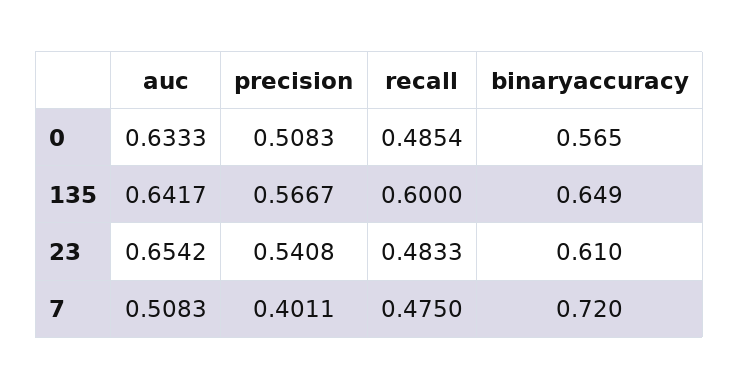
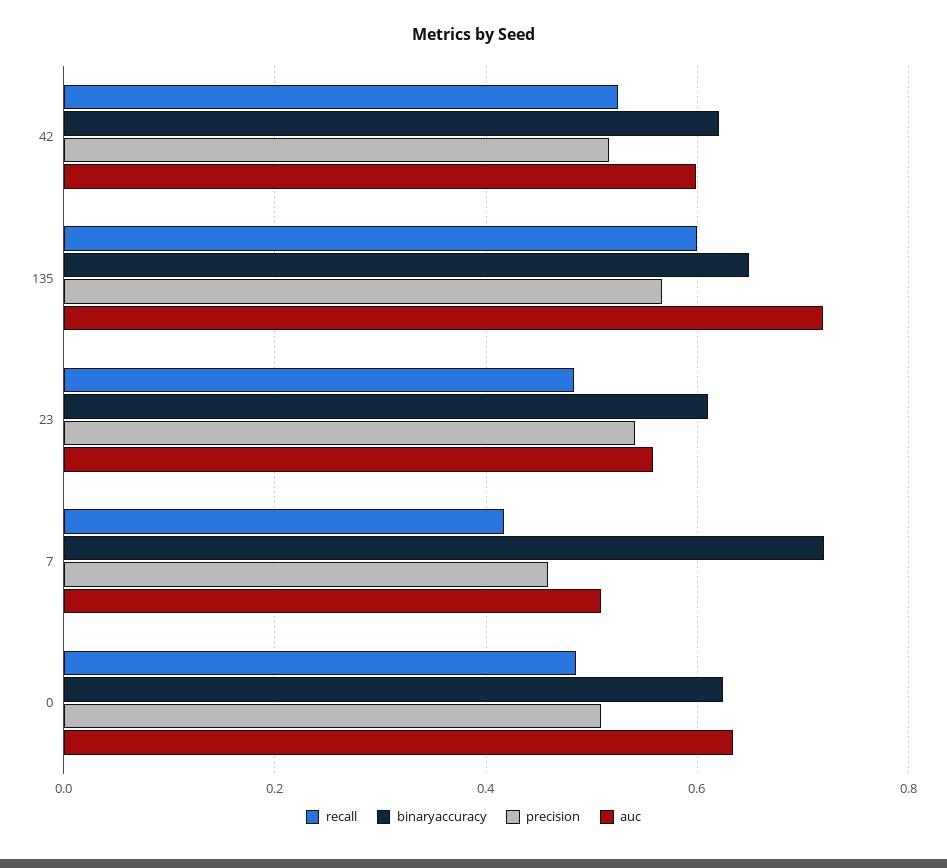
  {
    "auc": {
      "0": 0.6333,
-     "135": 0.6417,
+     "135": 0.72,
-     "23": 0.6542,
+     "23": 0.56,
-     "7": 0.5083
+     "7": 0.5083,
+     "42": 0.6
    },
    "precision": {
      "0": 0.5083,
      "135": 0.5667,
      "23": 0.5408,
-     "7": 0.4011
+     "7": 0.46,
+     "42": 0.52
    },
    "recall": {
      "0": 0.4854,
      "135": 0.6,
      "23": 0.4833,
-     "7": 0.475
+     "7": 0.42,
+     "42": 0.52
    },
    "binaryaccuracy": {
-     "0": 0.565,
+     "0": 0.62,
      "135": 0.649,
      "23": 0.61,
-     "7": 0.72
+     "7": 0.72,
+     "42": 0.62
    }
  }

